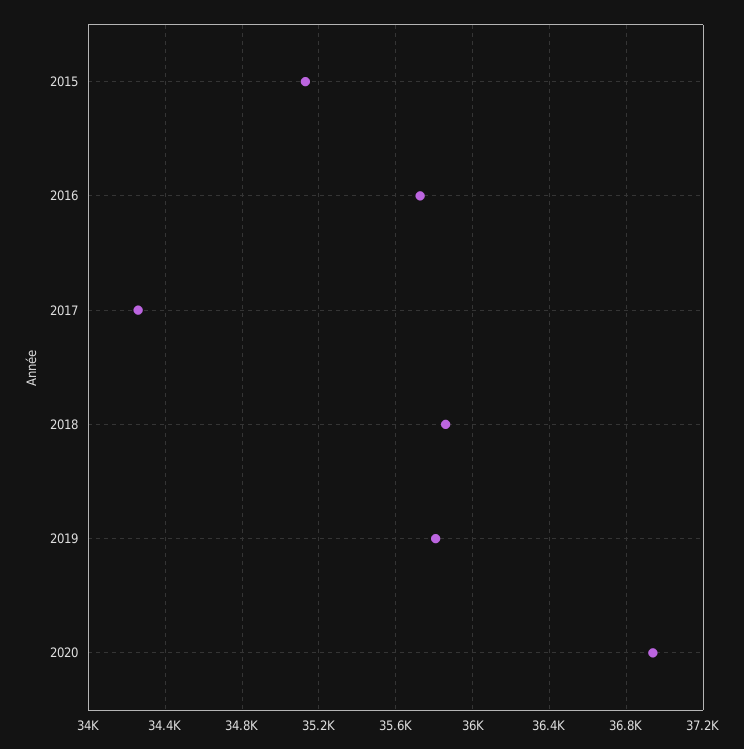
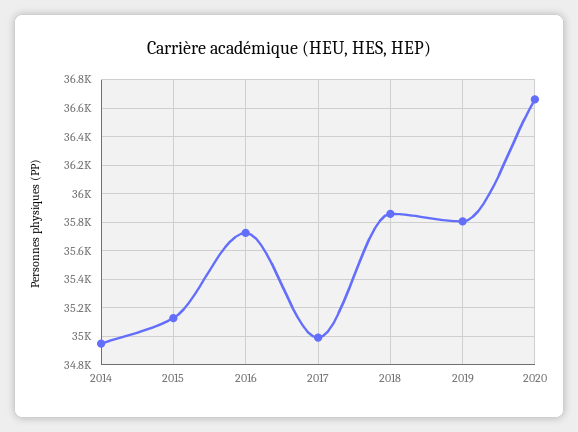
  {
    "2015": 35150,
    "2016": 35750,
-   "2017": 34250,
+   "2017": 35000,
    "2018": 35850,
    "2019": 35800,
-   "2020": 36950
+   "2020": 36650,
+   "2014": 34950
  }

